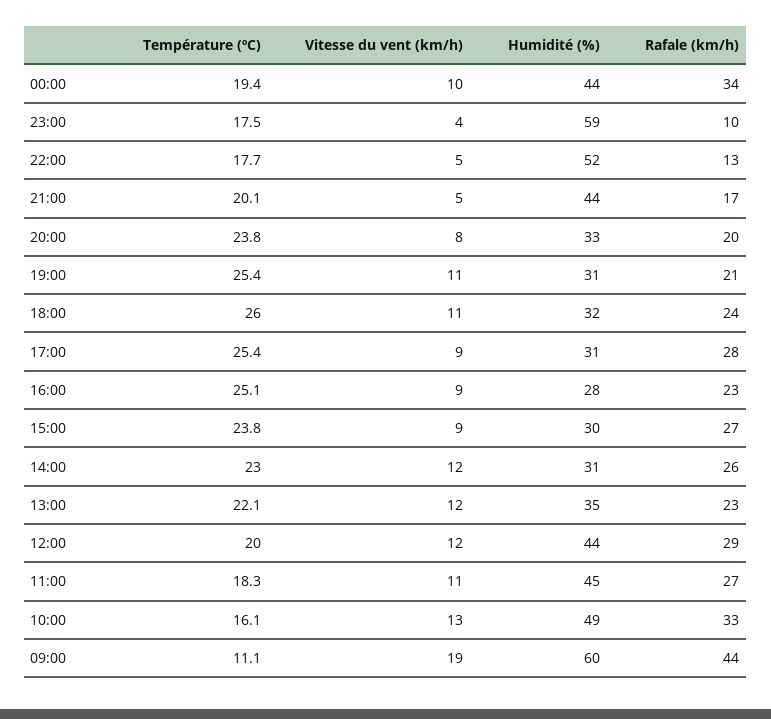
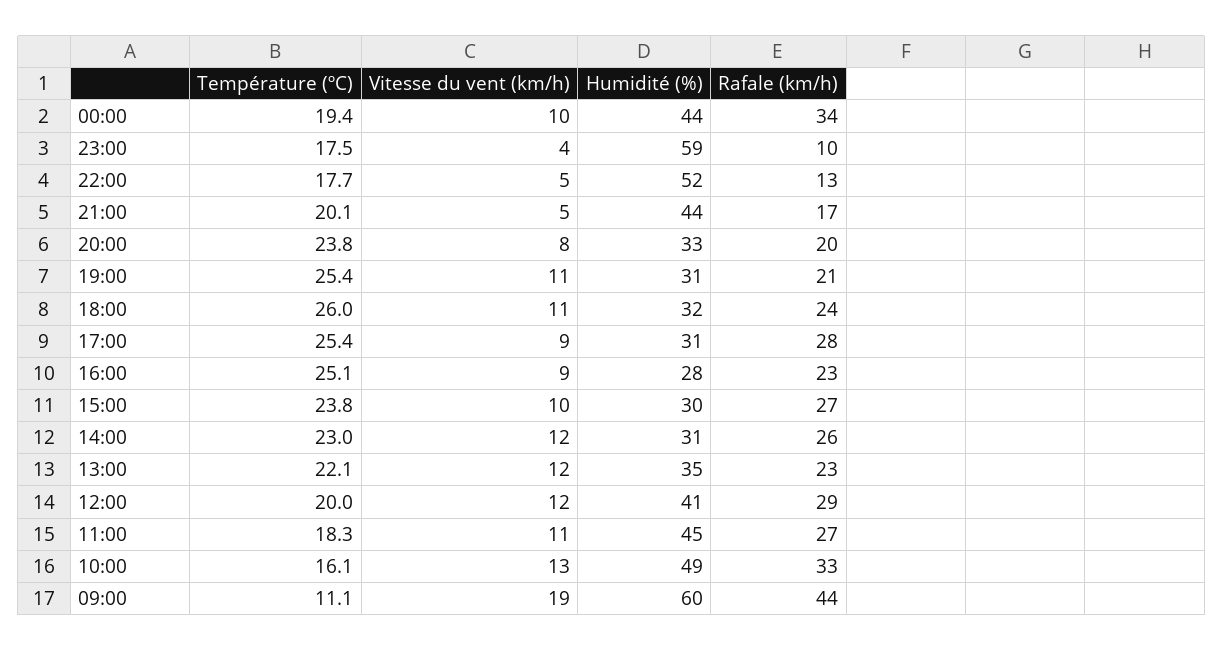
  {
    "Température (ºC)": {
      "00:00": 19.4,
      "23:00": 17.5,
      "22:00": 17.7,
      "21:00": 20.1,
      "20:00": 23.8,
      "19:00": 25.4,
      "18:00": 26,
      "17:00": 25.4,
      "16:00": 25.1,
      "15:00": 23.8,
      "14:00": 23,
      "13:00": 22.1,
      "12:00": 20,
      "11:00": 18.3,
      "10:00": 16.1,
      "09:00": 11.1
    },
    "Vitesse du vent (km/h)": {
      "00:00": 10,
      "23:00": 4,
      "22:00": 5,
      "21:00": 5,
      "20:00": 8,
      "19:00": 11,
      "18:00": 11,
      "17:00": 9,
      "16:00": 9,
-     "15:00": 9,
+     "15:00": 10,
      "14:00": 12,
      "13:00": 12,
      "12:00": 12,
      "11:00": 11,
      "10:00": 13,
      "09:00": 19
    },
    "Humidité (%)": {
      "00:00": 44,
      "23:00": 59,
      "22:00": 52,
      "21:00": 44,
      "20:00": 33,
      "19:00": 31,
      "18:00": 32,
      "17:00": 31,
      "16:00": 28,
      "15:00": 30,
      "14:00": 31,
      "13:00": 35,
-     "12:00": 44,
+     "12:00": 41,
      "11:00": 45,
      "10:00": 49,
      "09:00": 60
    },
    "Rafale (km/h)": {
      "00:00": 34,
      "23:00": 10,
      "22:00": 13,
      "21:00": 17,
      "20:00": 20,
      "19:00": 21,
      "18:00": 24,
      "17:00": 28,
      "16:00": 23,
      "15:00": 27,
      "14:00": 26,
      "13:00": 23,
      "12:00": 29,
      "11:00": 27,
      "10:00": 33,
      "09:00": 44
    }
  }

